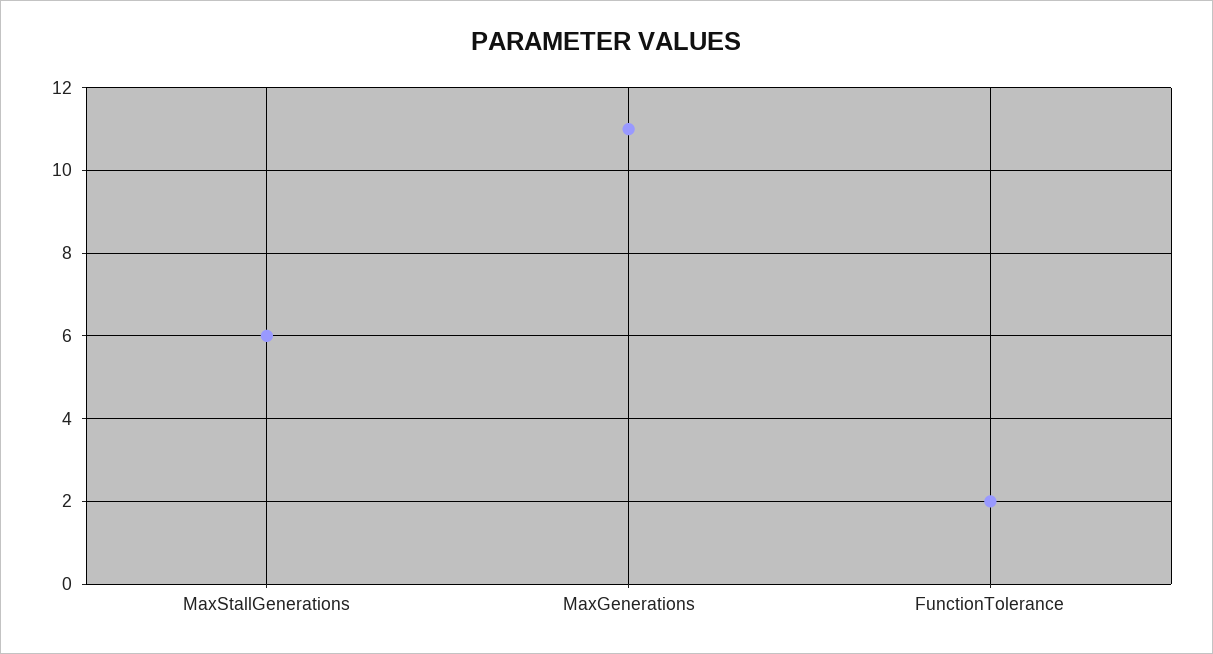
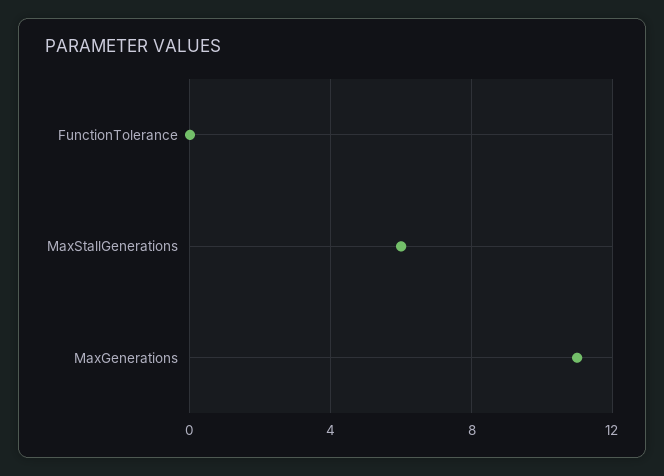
  {
    "MaxStallGenerations": 6,
    "MaxGenerations": 11,
-   "FunctionTolerance": 2
+   "FunctionTolerance": 0
  }

